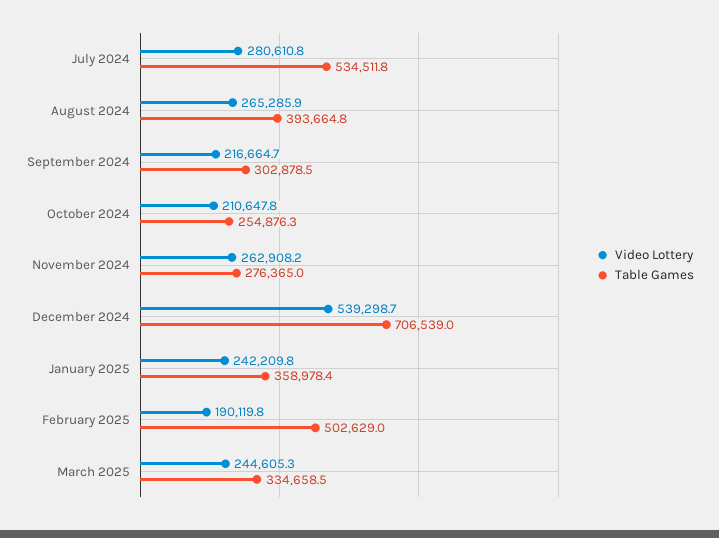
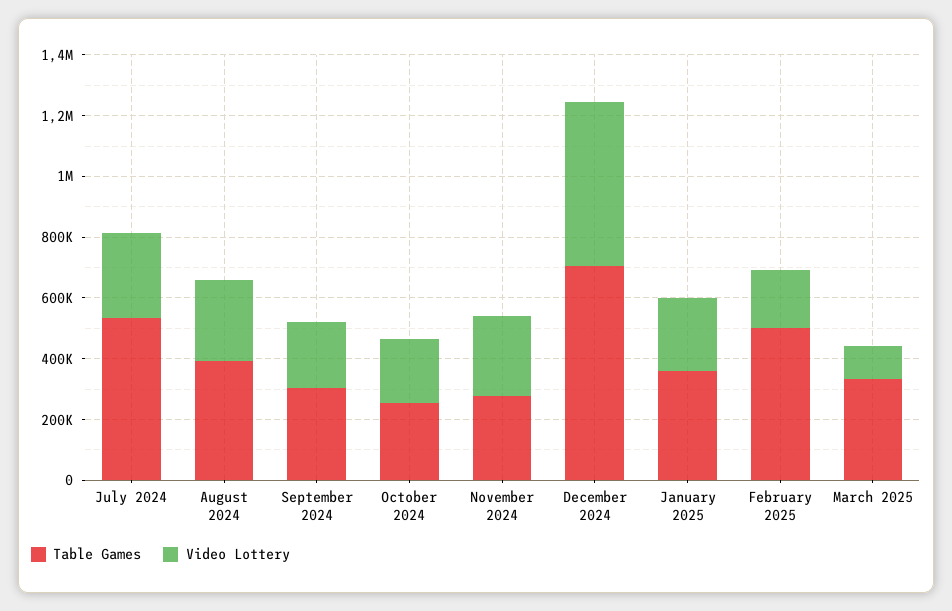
  {
    "Video Lottery": {
      "July 2024": 280610.8,
      "August 2024": 265285.9,
      "September 2024": 216664.7,
      "October 2024": 210647.8,
      "November 2024": 262908.2,
      "December 2024": 539298.7,
      "January 2025": 242209.8,
      "February 2025": 190119.8,
-     "March 2025": 244605.3
+     "March 2025": 100000
    },
    "Table Games": {
      "July 2024": 534511.8,
      "August 2024": 393664.8,
      "September 2024": 302878.5,
      "October 2024": 254876.3,
      "November 2024": 276365,
      "December 2024": 706539,
      "January 2025": 358978.4,
      "February 2025": 502629,
      "March 2025": 334658.5
    }
  }

